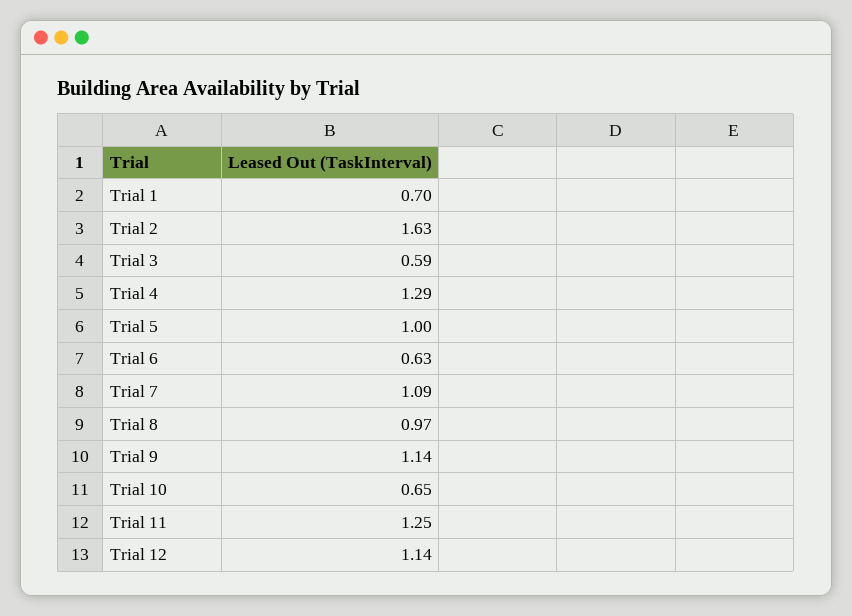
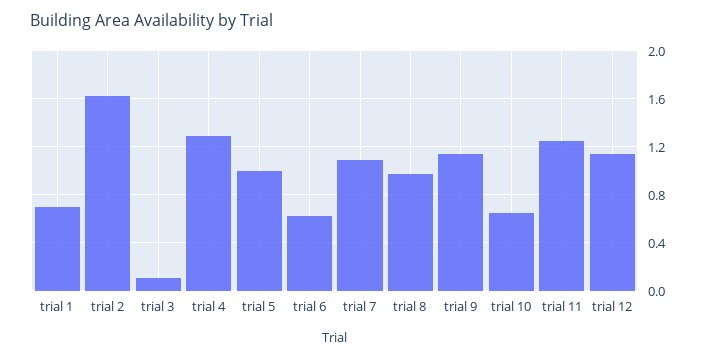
  {
    "Trial 1": 0.7,
    "Trial 2": 1.63,
-   "Trial 3": 0.59,
+   "Trial 3": 0.1,
    "Trial 4": 1.29,
    "Trial 5": 1,
    "Trial 6": 0.63,
    "Trial 7": 1.09,
    "Trial 8": 0.97,
    "Trial 9": 1.14,
    "Trial 10": 0.65,
    "Trial 11": 1.25,
    "Trial 12": 1.14
  }

